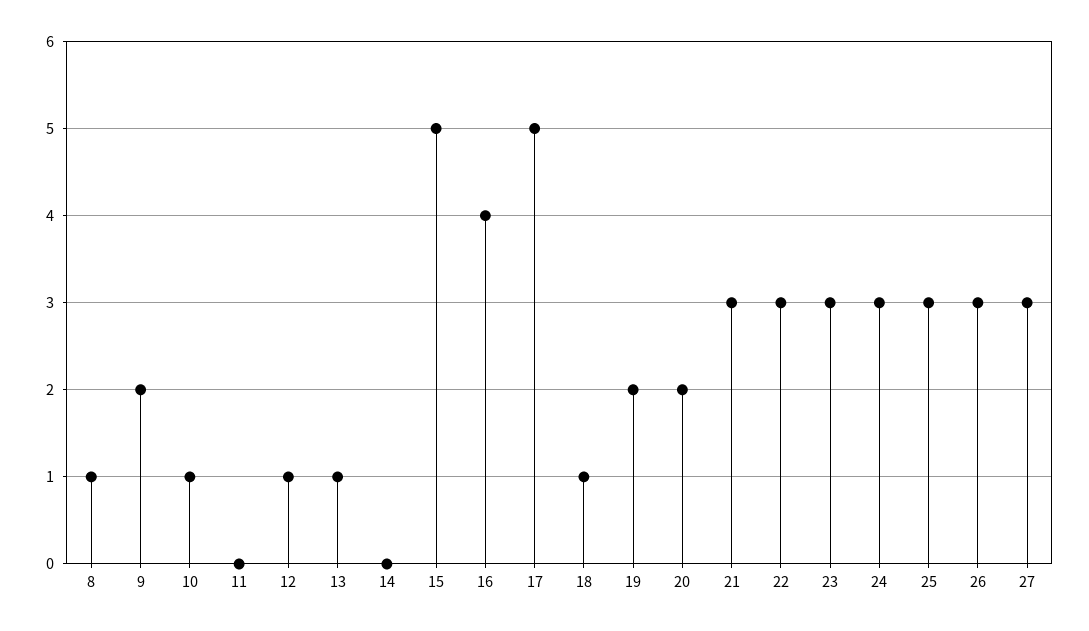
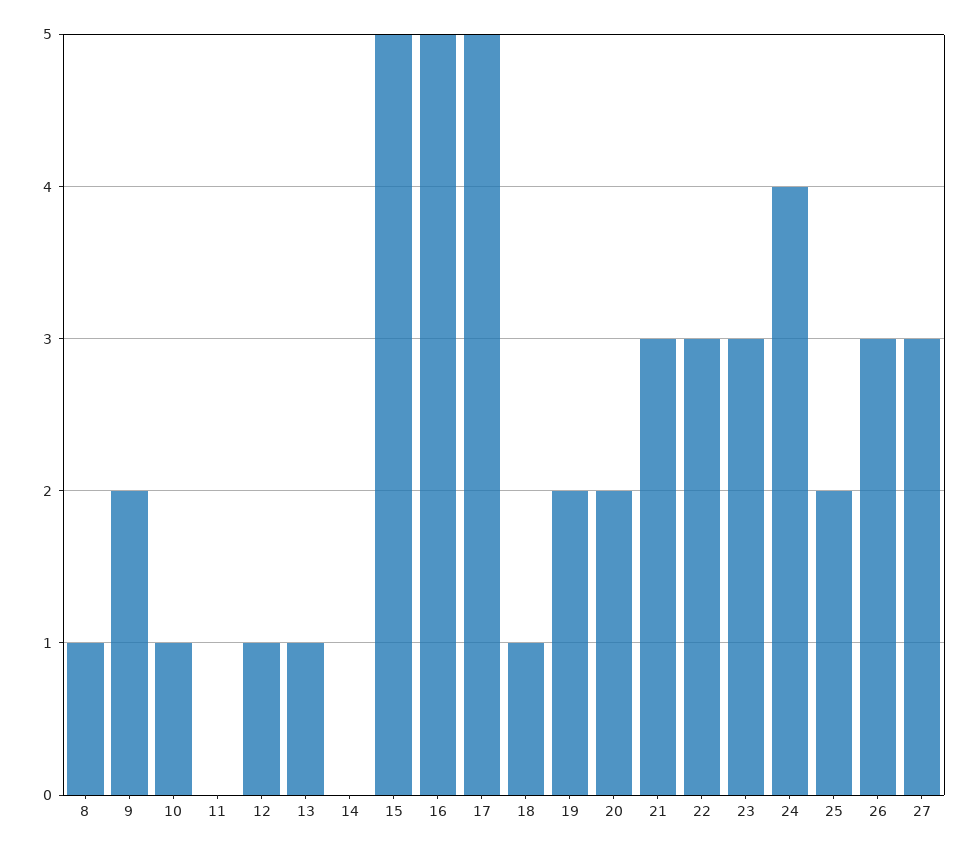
  {
    "8": 1,
    "9": 2,
    "10": 1,
    "11": 0,
    "12": 1,
    "13": 1,
    "14": 0,
    "15": 5,
-   "16": 4,
+   "16": 5,
    "17": 5,
    "18": 1,
    "19": 2,
    "20": 2,
    "21": 3,
    "22": 3,
    "23": 3,
-   "24": 3,
+   "24": 4,
-   "25": 3,
+   "25": 2,
    "26": 3,
    "27": 3
  }

